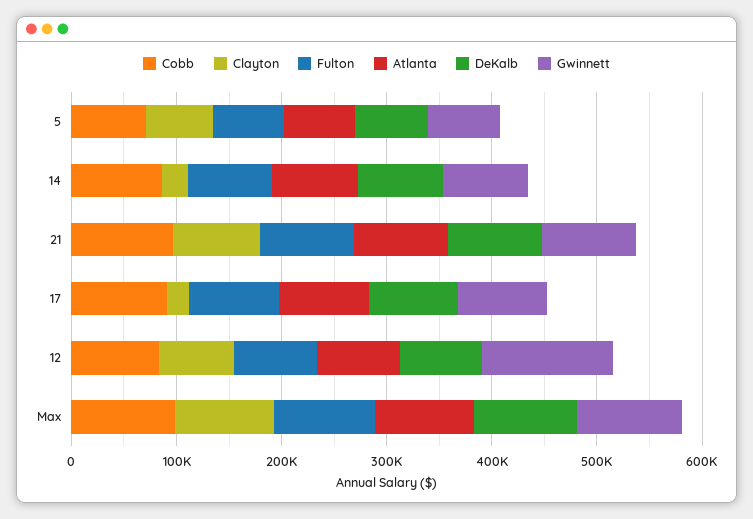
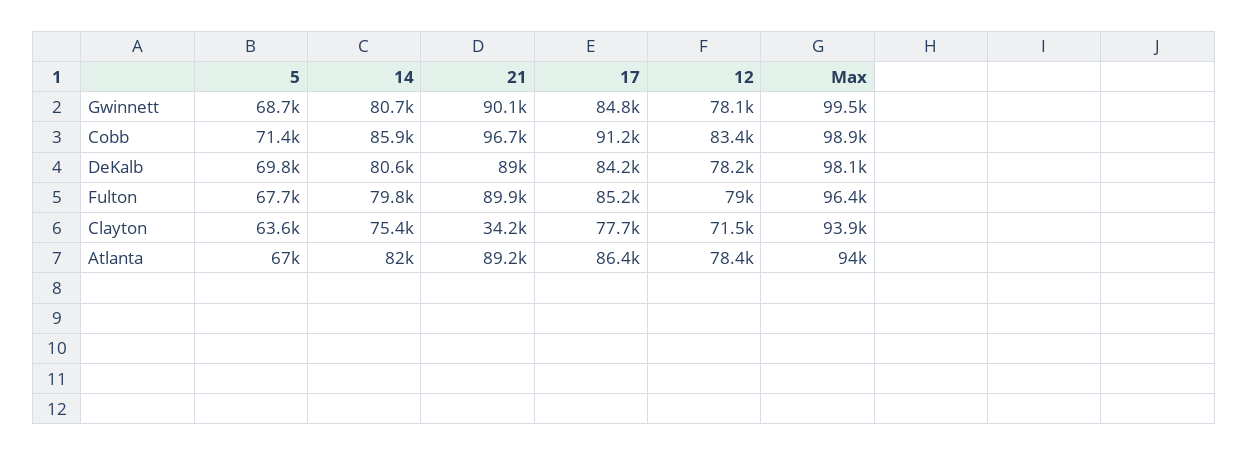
  {
    "Cobb": {
      "5": 71400,
      "14": 85900,
      "21": 96700,
      "17": 91200,
      "12": 83400,
      "Max": 98900
    },
    "Clayton": {
      "5": 63600,
-     "14": 20000,
+     "14": 75400,
-     "21": 80000,
+     "21": 34200,
-     "17": 20000,
+     "17": 77700,
      "12": 71500,
      "Max": 93900
    },
    "Fulton": {
      "5": 67700,
      "14": 79800,
      "21": 89900,
      "17": 85200,
      "12": 79000,
      "Max": 96400
    },
    "Atlanta": {
      "5": 67000,
      "14": 82000,
      "21": 89200,
      "17": 86400,
      "12": 78400,
      "Max": 94000
    },
    "DeKalb": {
      "5": 69800,
      "14": 80600,
      "21": 89000,
      "17": 84200,
      "12": 78200,
      "Max": 98100
    },
    "Gwinnett": {
      "5": 68700,
      "14": 80700,
      "21": 90100,
      "17": 84800,
-     "12": 120000,
+     "12": 78100,
      "Max": 99500
    }
  }

